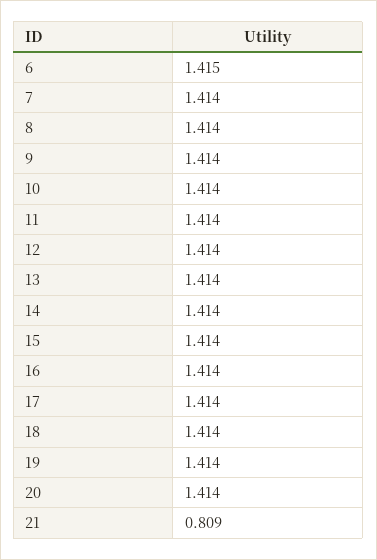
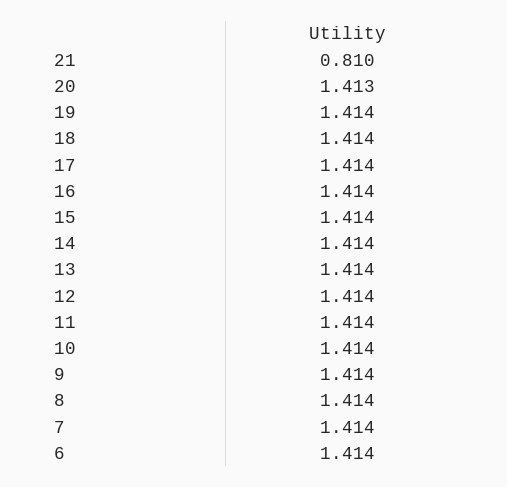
  {
-   "6": 1.415,
+   "6": 1.414,
    "7": 1.414,
    "8": 1.414,
    "9": 1.414,
    "10": 1.414,
    "11": 1.414,
    "12": 1.414,
    "13": 1.414,
    "14": 1.414,
    "15": 1.414,
    "16": 1.414,
    "17": 1.414,
    "18": 1.414,
    "19": 1.414,
-   "20": 1.414,
+   "20": 1.413,
-   "21": 0.809
+   "21": 0.81
  }

